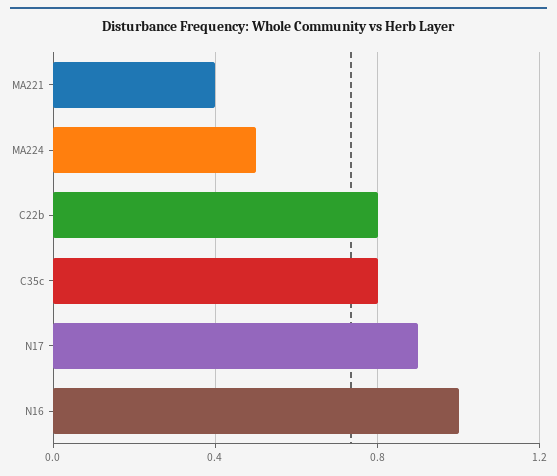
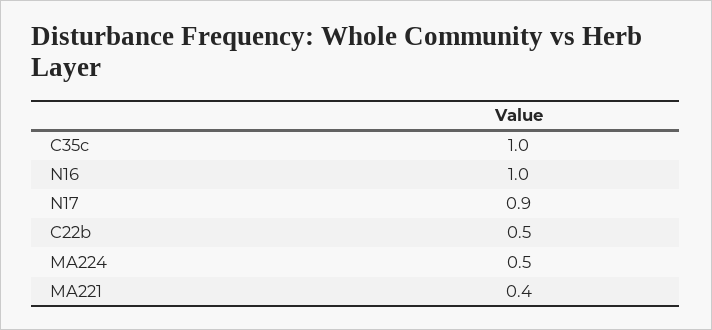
  {
    "MA221": 0.4,
    "MA224": 0.5,
-   "C22b": 0.8,
+   "C22b": 0.5,
-   "C35c": 0.8,
+   "C35c": 1,
    "N17": 0.9,
    "N16": 1
  }

